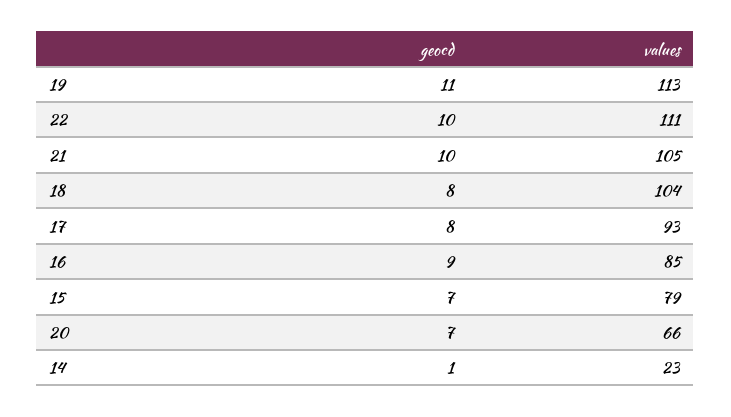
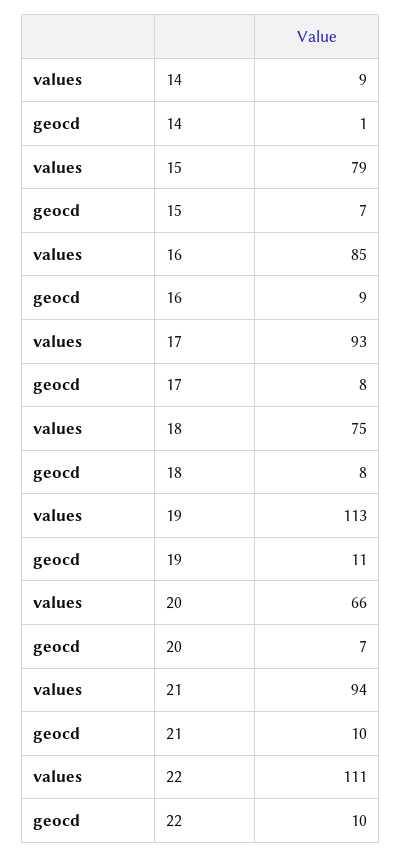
  {
    "geocd": {
      "19": 11,
      "22": 10,
      "21": 10,
      "18": 8,
      "17": 8,
      "16": 9,
      "15": 7,
      "20": 7,
      "14": 1
    },
    "values": {
      "19": 113,
      "22": 111,
-     "21": 105,
+     "21": 94,
-     "18": 104,
+     "18": 75,
      "17": 93,
      "16": 85,
      "15": 79,
      "20": 66,
-     "14": 23
+     "14": 9
    }
  }

